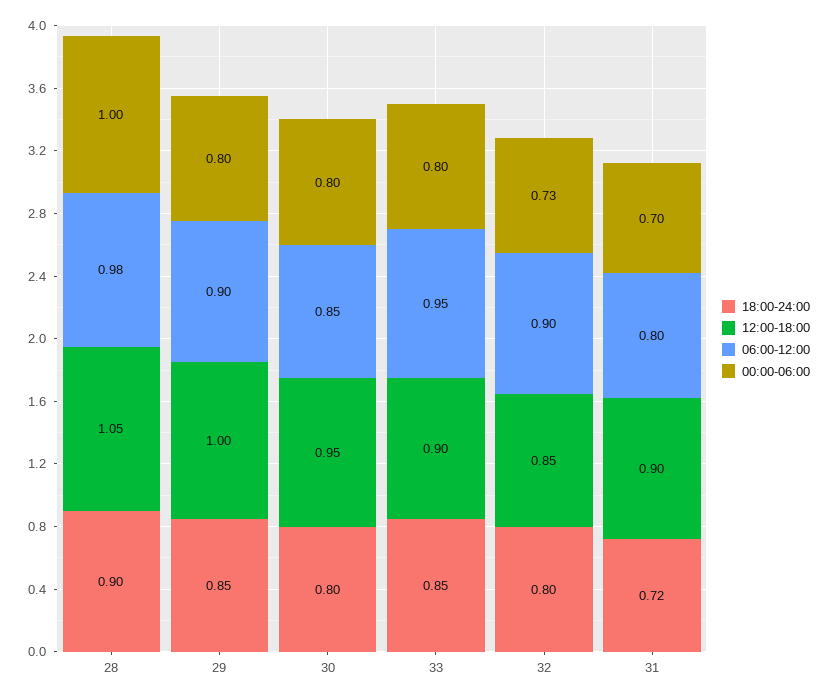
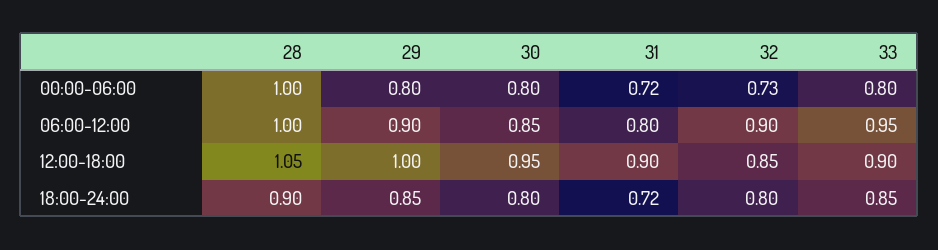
  {
    "18:00-24:00": {
      "28": 0.9,
      "29": 0.85,
      "30": 0.8,
      "33": 0.85,
      "32": 0.8,
      "31": 0.72
    },
    "12:00-18:00": {
      "28": 1.05,
      "29": 1,
      "30": 0.95,
      "33": 0.9,
      "32": 0.85,
      "31": 0.9
    },
    "06:00-12:00": {
-     "28": 0.98,
+     "28": 1,
      "29": 0.9,
      "30": 0.85,
      "33": 0.95,
      "32": 0.9,
      "31": 0.8
    },
    "00:00-06:00": {
      "28": 1,
      "29": 0.8,
      "30": 0.8,
      "33": 0.8,
      "32": 0.73,
-     "31": 0.7
+     "31": 0.72
    }
  }

